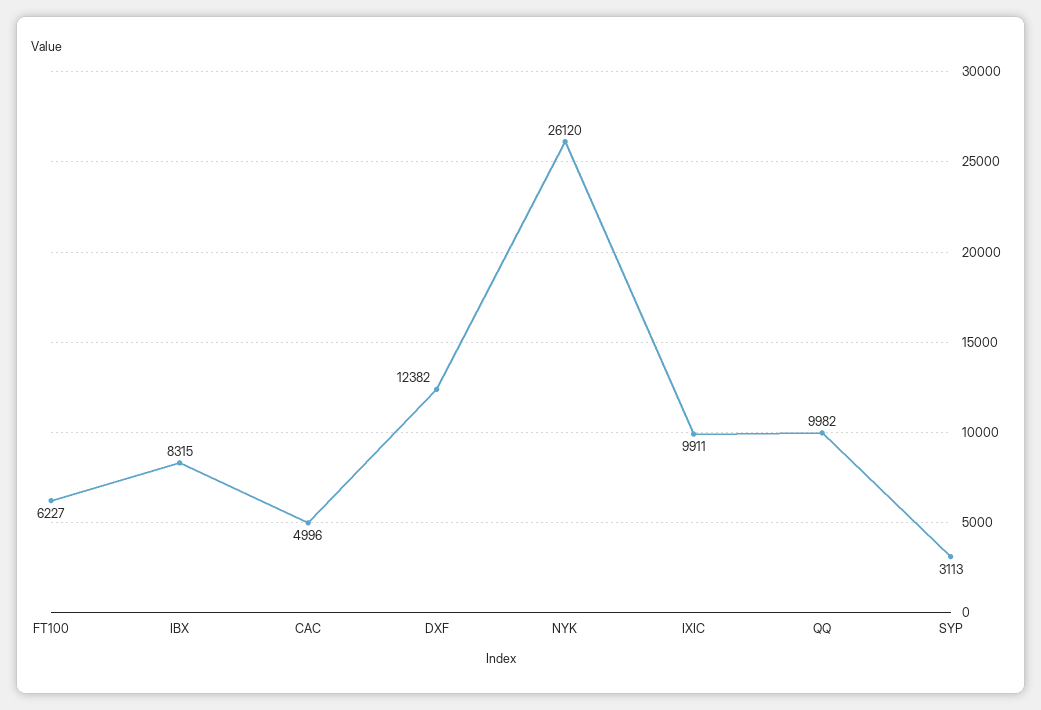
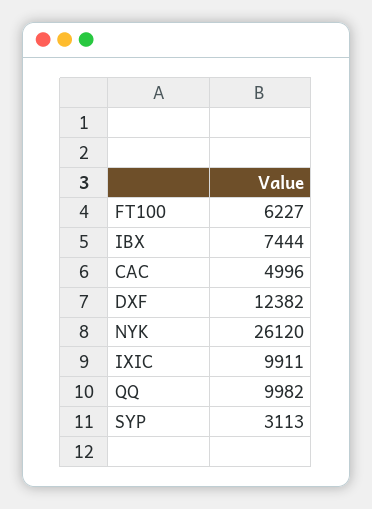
  {
    "FT100": 6227,
-   "IBX": 8315,
+   "IBX": 7444,
    "CAC": 4996,
    "DXF": 12382,
    "NYK": 26120,
    "IXIC": 9911,
    "QQ": 9982,
    "SYP": 3113
  }

